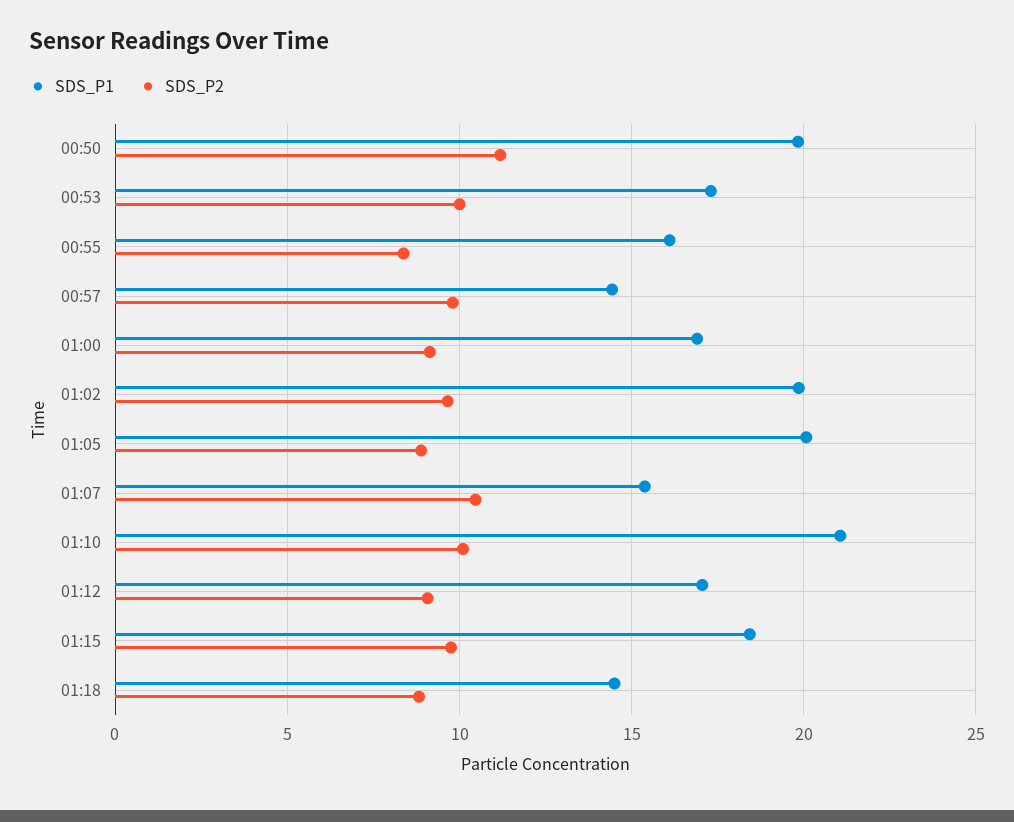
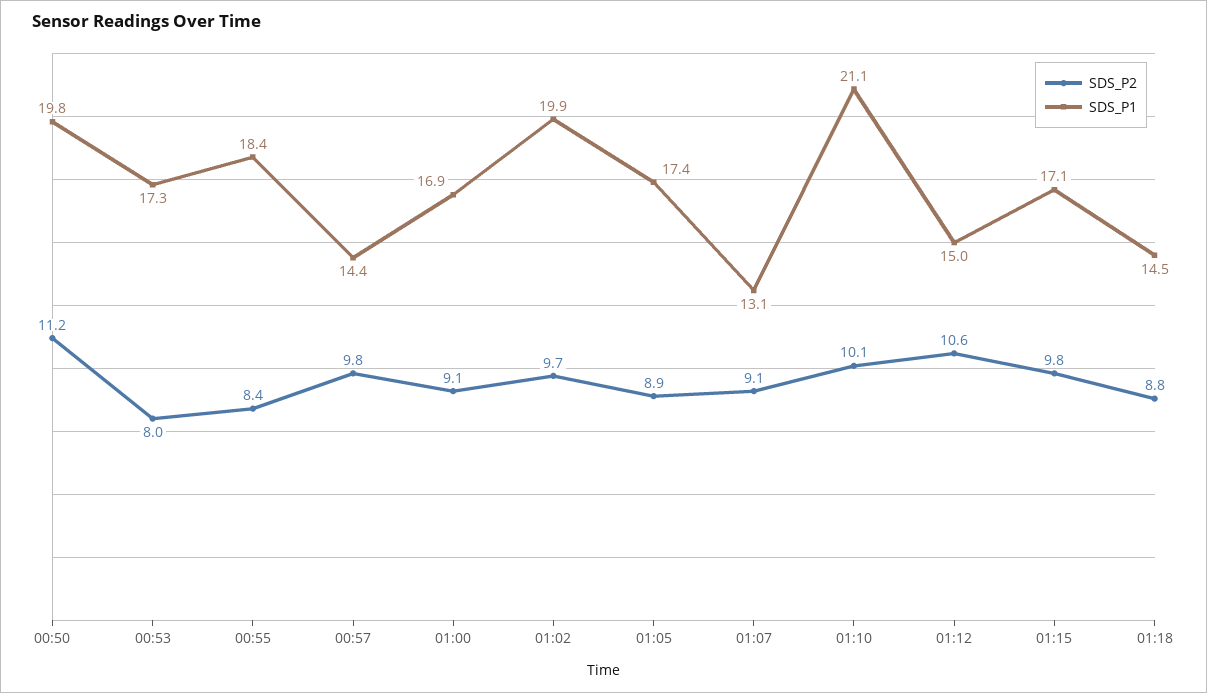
  {
    "SDS_P1": {
      "00:50": 19.8,
      "00:53": 17.3,
-     "00:55": 16,
+     "00:55": 18.4,
      "00:57": 14.4,
      "01:00": 16.9,
      "01:02": 19.9,
-     "01:05": 20,
+     "01:05": 17.4,
-     "01:07": 15.5,
+     "01:07": 13.1,
      "01:10": 21.1,
-     "01:12": 17,
+     "01:12": 15,
-     "01:15": 18.5,
+     "01:15": 17.1,
      "01:18": 14.5
    },
    "SDS_P2": {
      "00:50": 11.2,
-     "00:53": 10,
+     "00:53": 8,
      "00:55": 8.4,
      "00:57": 9.8,
      "01:00": 9.1,
      "01:02": 9.7,
      "01:05": 8.9,
-     "01:07": 10.5,
+     "01:07": 9.1,
      "01:10": 10.1,
-     "01:12": 9,
+     "01:12": 10.6,
      "01:15": 9.8,
      "01:18": 8.8
    }
  }

